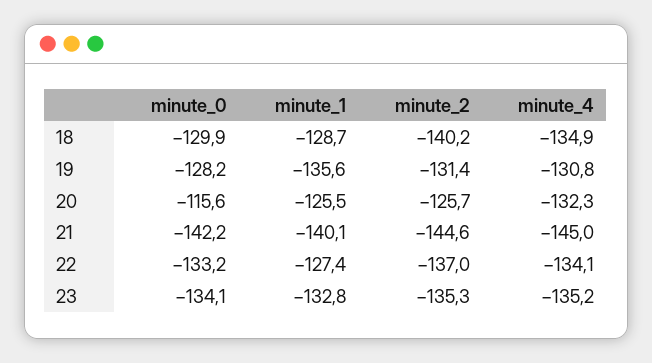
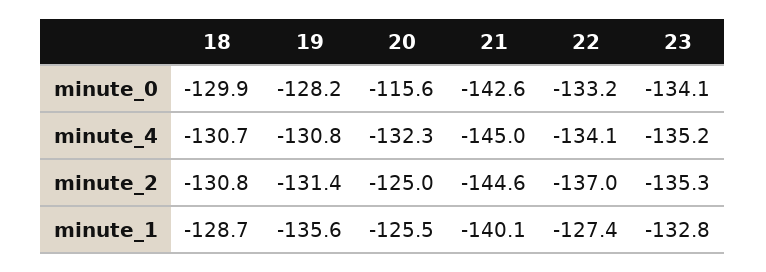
  {
    "minute_0": {
      "18": -129.9,
      "19": -128.2,
      "20": -115.6,
-     "21": -142.2,
+     "21": -142.6,
      "22": -133.2,
      "23": -134.1
    },
    "minute_1": {
      "18": -128.7,
      "19": -135.6,
      "20": -125.5,
      "21": -140.1,
      "22": -127.4,
      "23": -132.8
    },
    "minute_2": {
-     "18": -140.2,
+     "18": -130.8,
      "19": -131.4,
-     "20": -125.7,
+     "20": -125,
      "21": -144.6,
      "22": -137,
      "23": -135.3
    },
    "minute_4": {
-     "18": -134.9,
+     "18": -130.7,
      "19": -130.8,
      "20": -132.3,
      "21": -145,
      "22": -134.1,
      "23": -135.2
    }
  }

